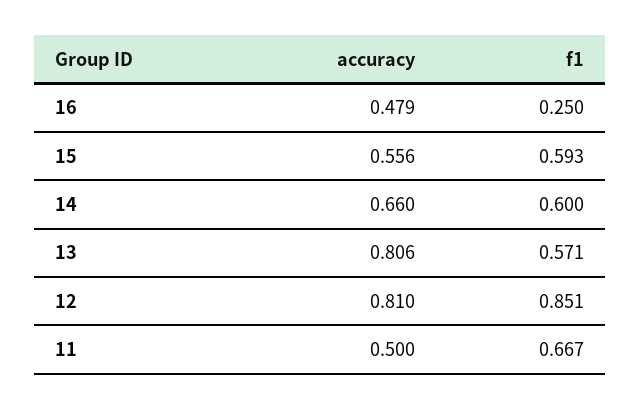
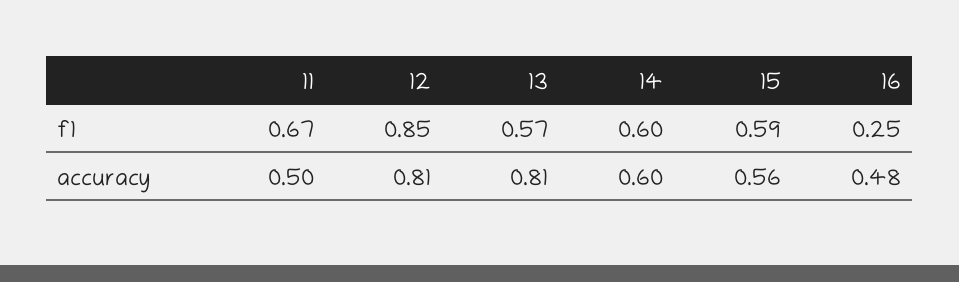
  {
    "accuracy": {
      "16": 0.479,
      "15": 0.556,
-     "14": 0.66,
+     "14": 0.6,
      "13": 0.806,
      "12": 0.81,
      "11": 0.5
    },
    "f1": {
      "16": 0.25,
      "15": 0.593,
      "14": 0.6,
      "13": 0.571,
      "12": 0.851,
      "11": 0.667
    }
  }

